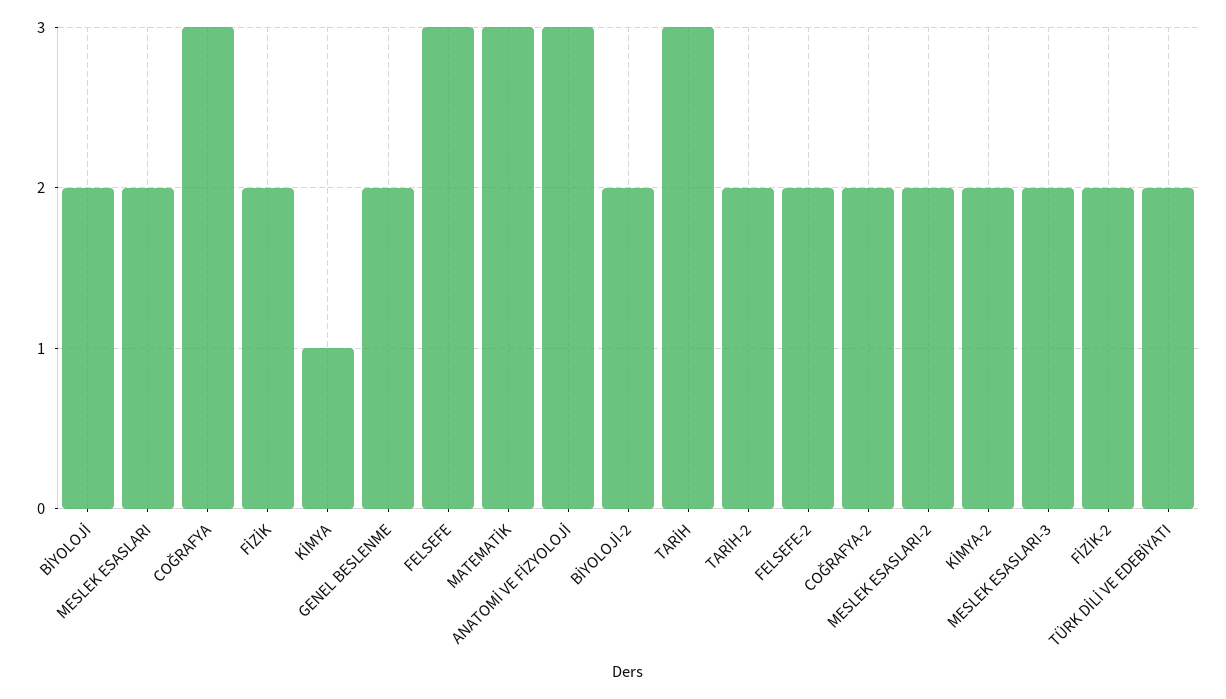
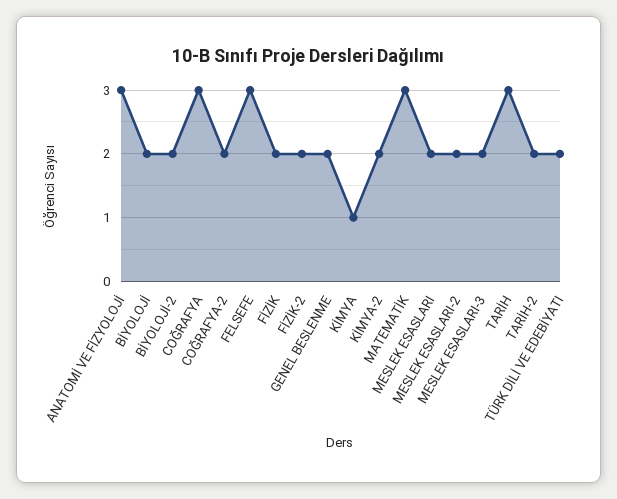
  {
    "BİYOLOJİ": 2,
    "MESLEK ESASLARI": 2,
    "COĞRAFYA": 3,
    "FİZİK": 2,
    "KİMYA": 1,
    "GENEL BESLENME": 2,
    "FELSEFE": 3,
    "MATEMATİK": 3,
    "ANATOMİ VE FİZYOLOJİ": 3,
    "BİYOLOJİ-2": 2,
    "TARİH": 3,
    "TARİH-2": 2,
-   "FELSEFE-2": 2,
    "COĞRAFYA-2": 2,
    "MESLEK ESASLARI-2": 2,
    "KİMYA-2": 2,
    "MESLEK ESASLARI-3": 2,
    "FİZİK-2": 2,
    "TÜRK DİLİ VE EDEBİYATI": 2
  }

